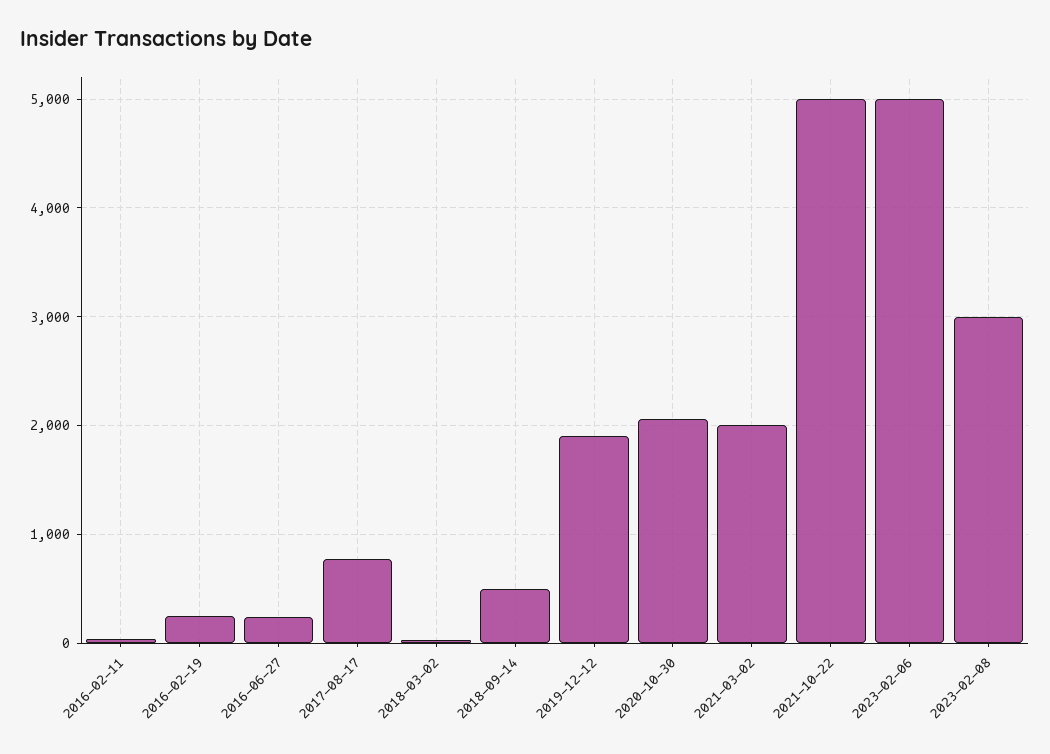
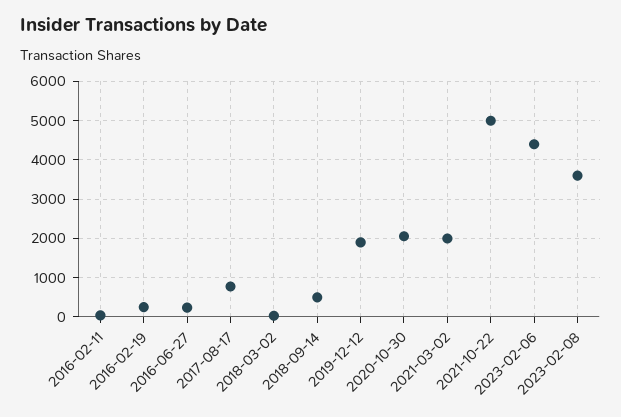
  {
    "2016-02-11": 0,
    "2016-02-19": 300,
    "2016-06-27": 200,
    "2017-08-17": 800,
    "2018-03-02": 0,
    "2018-09-14": 500,
    "2019-12-12": 1900,
    "2020-10-30": 2100,
    "2021-03-02": 2000,
    "2021-10-22": 5000,
-   "2023-02-06": 5000,
+   "2023-02-06": 4400,
-   "2023-02-08": 3000
+   "2023-02-08": 3600
  }

